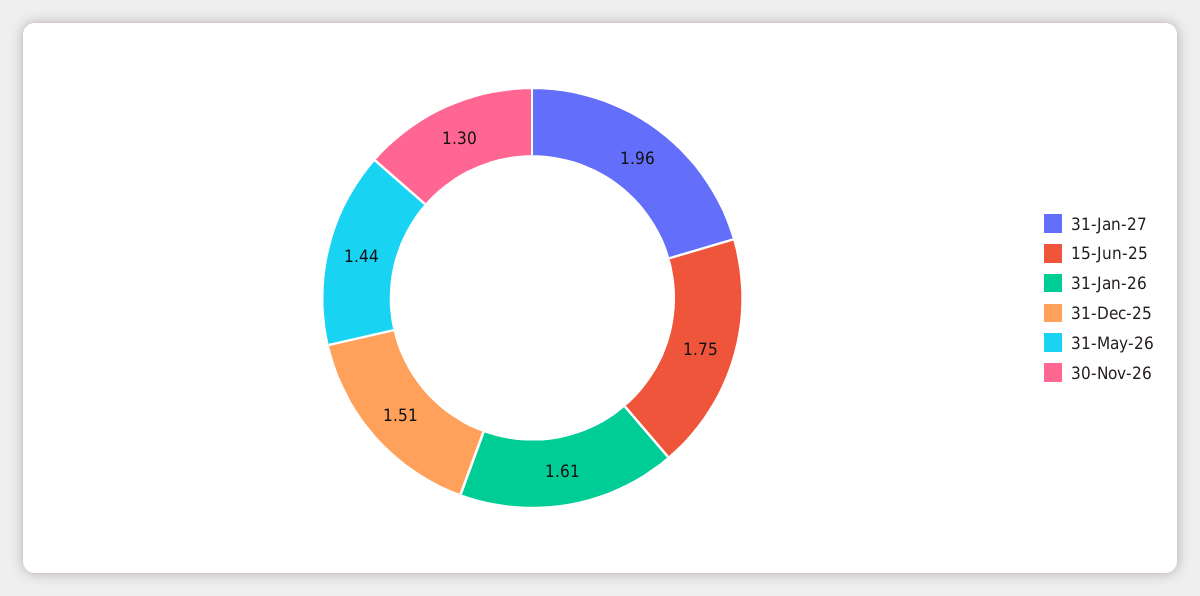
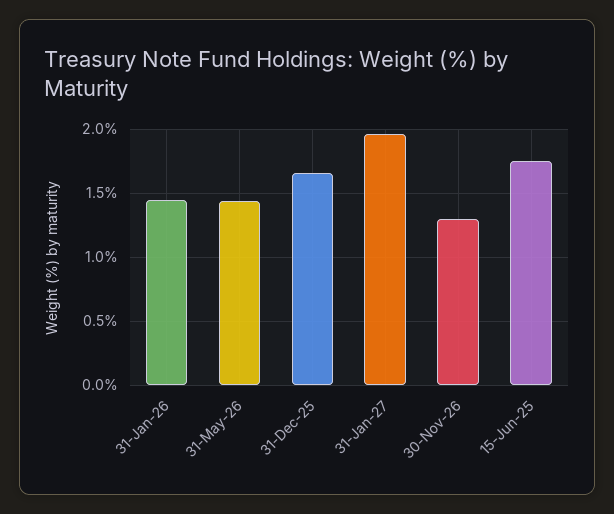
  {
    "31-Jan-27": 1.96,
    "15-Jun-25": 1.75,
-   "31-Jan-26": 1.61,
+   "31-Jan-26": 1.45,
-   "31-Dec-25": 1.51,
+   "31-Dec-25": 1.65,
    "31-May-26": 1.44,
    "30-Nov-26": 1.3
  }

